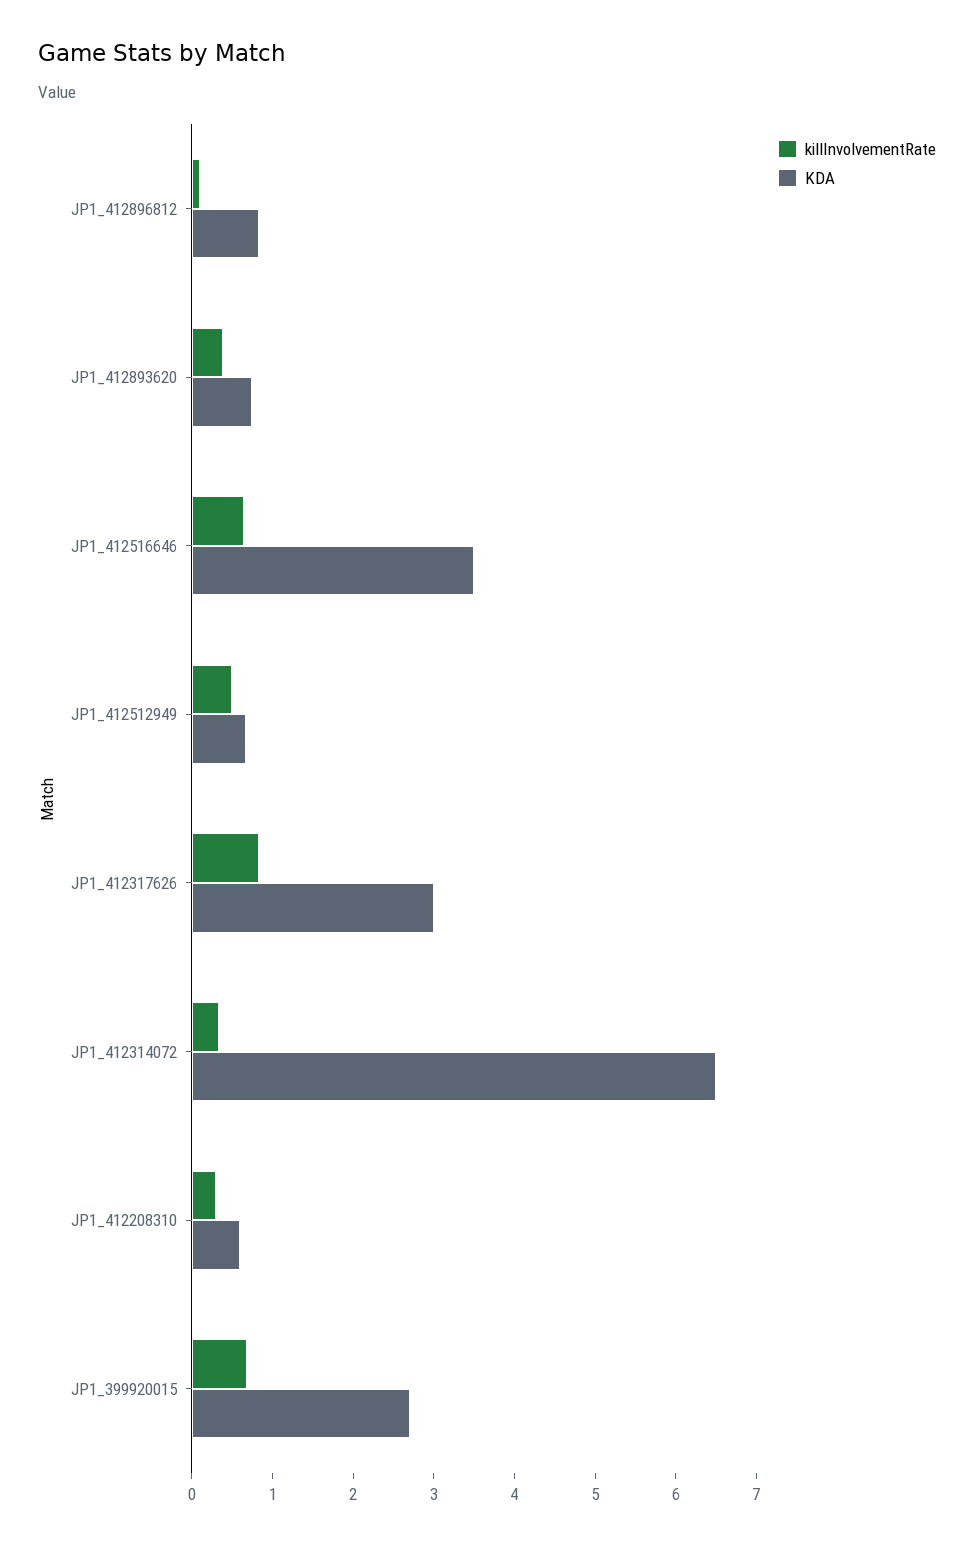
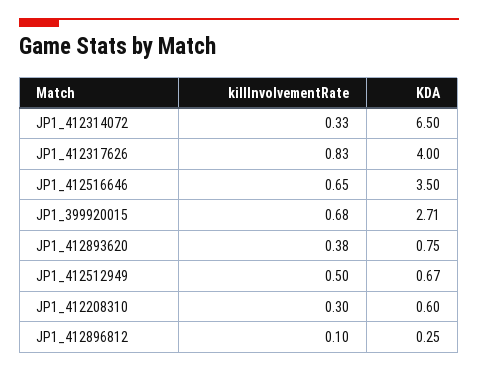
  {
    "killInvolvementRate": {
      "JP1_412896812": 0.1,
      "JP1_412893620": 0.38,
      "JP1_412516646": 0.65,
      "JP1_412512949": 0.5,
      "JP1_412317626": 0.83,
      "JP1_412314072": 0.33,
      "JP1_412208310": 0.3,
      "JP1_399920015": 0.68
    },
    "KDA": {
-     "JP1_412896812": 0.8,
+     "JP1_412896812": 0.25,
      "JP1_412893620": 0.75,
      "JP1_412516646": 3.5,
      "JP1_412512949": 0.67,
-     "JP1_412317626": 3,
+     "JP1_412317626": 4,
      "JP1_412314072": 6.5,
      "JP1_412208310": 0.6,
      "JP1_399920015": 2.71
    }
  }

